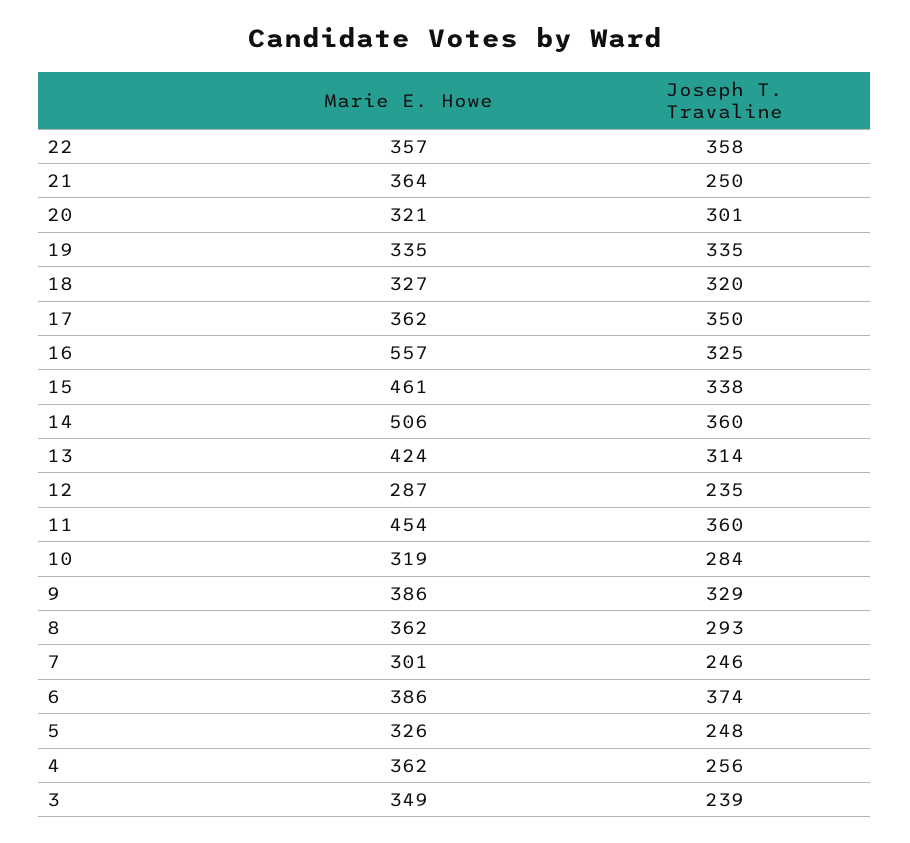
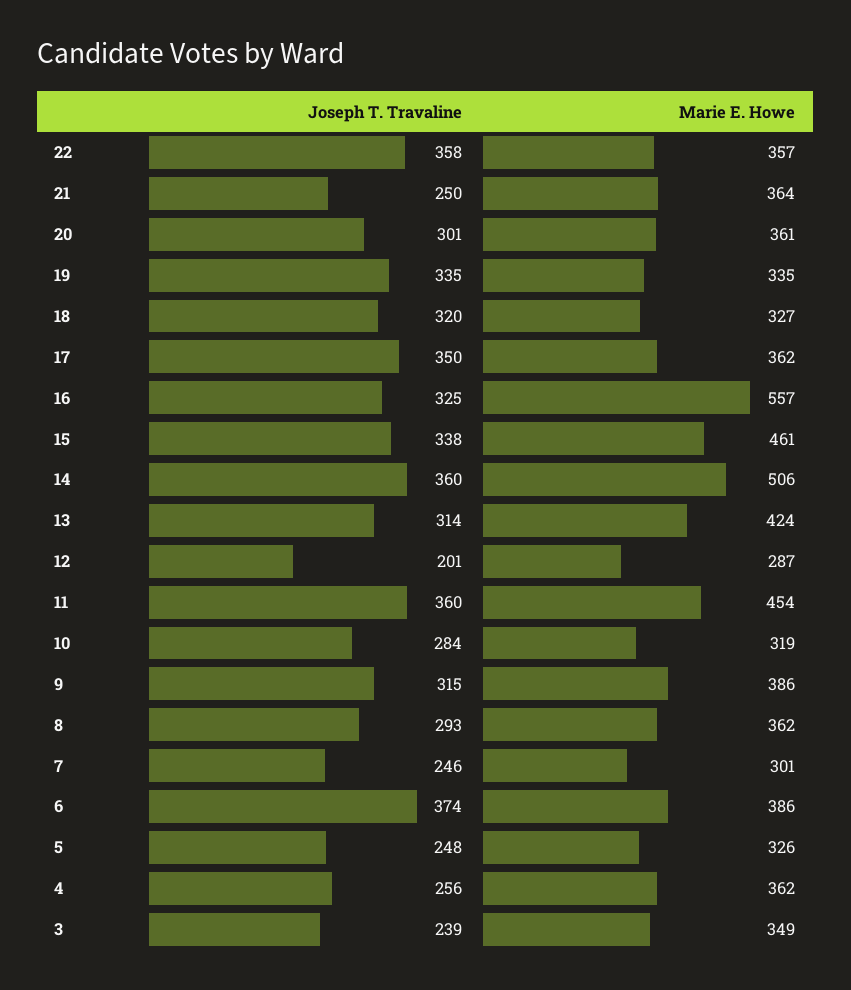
  {
    "Marie E. Howe": {
      "22": 357,
      "21": 364,
-     "20": 321,
+     "20": 361,
      "19": 335,
      "18": 327,
      "17": 362,
      "16": 557,
      "15": 461,
      "14": 506,
      "13": 424,
      "12": 287,
      "11": 454,
      "10": 319,
      "9": 386,
      "8": 362,
      "7": 301,
      "6": 386,
      "5": 326,
      "4": 362,
      "3": 349
    },
    "Joseph T. Travaline": {
      "22": 358,
      "21": 250,
      "20": 301,
      "19": 335,
      "18": 320,
      "17": 350,
      "16": 325,
      "15": 338,
      "14": 360,
      "13": 314,
-     "12": 235,
+     "12": 201,
      "11": 360,
      "10": 284,
-     "9": 329,
+     "9": 315,
      "8": 293,
      "7": 246,
      "6": 374,
      "5": 248,
      "4": 256,
      "3": 239
    }
  }

